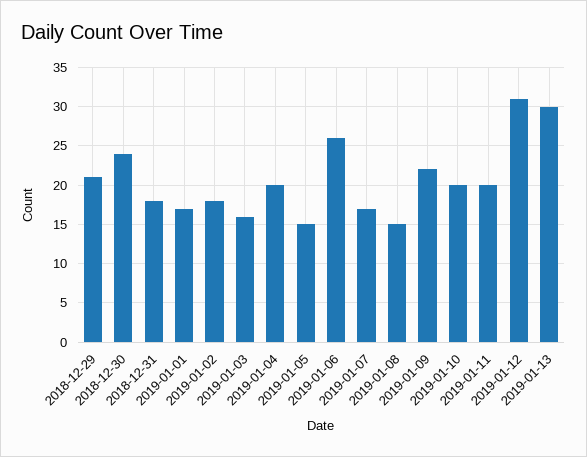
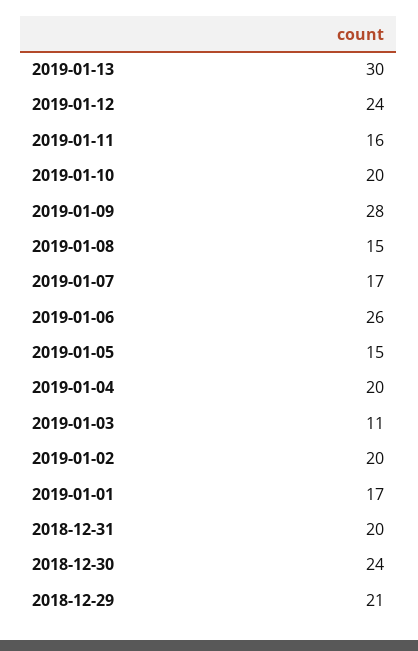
  {
    "2018-12-29": 21,
    "2018-12-30": 24,
-   "2018-12-31": 18,
+   "2018-12-31": 20,
    "2019-01-01": 17,
-   "2019-01-02": 18,
+   "2019-01-02": 20,
-   "2019-01-03": 16,
+   "2019-01-03": 11,
    "2019-01-04": 20,
    "2019-01-05": 15,
    "2019-01-06": 26,
    "2019-01-07": 17,
    "2019-01-08": 15,
-   "2019-01-09": 22,
+   "2019-01-09": 28,
    "2019-01-10": 20,
-   "2019-01-11": 20,
+   "2019-01-11": 16,
-   "2019-01-12": 31,
+   "2019-01-12": 24,
    "2019-01-13": 30
  }

